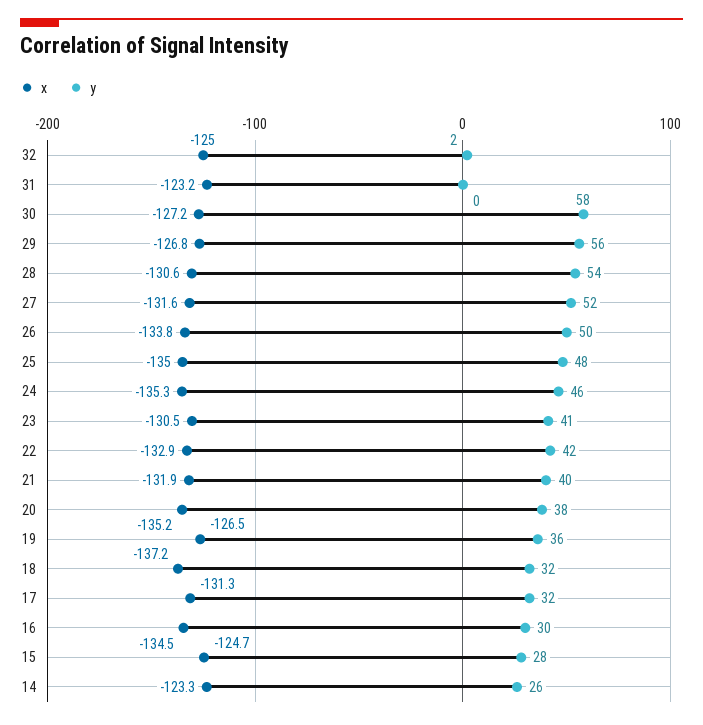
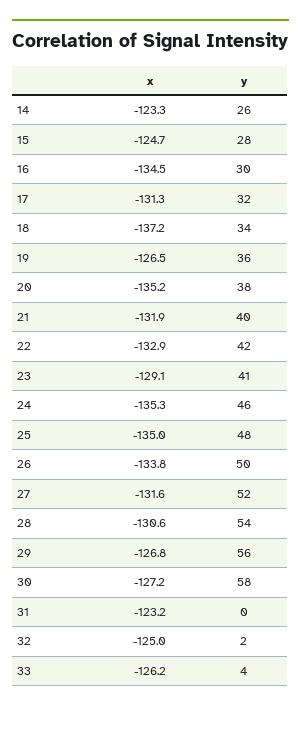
  {
    "x": {
      "32": -125,
      "31": -123.2,
      "30": -127.2,
      "29": -126.8,
      "28": -130.6,
      "27": -131.6,
      "26": -133.8,
      "25": -135,
      "24": -135.3,
-     "23": -130.5,
+     "23": -129.1,
      "22": -132.9,
      "21": -131.9,
      "20": -135.2,
      "19": -126.5,
      "18": -137.2,
      "17": -131.3,
      "16": -134.5,
      "15": -124.7,
-     "14": -123.3
+     "14": -123.3,
+     "33": -126.2
    },
    "y": {
      "32": 2,
      "31": 0,
      "30": 58,
      "29": 56,
      "28": 54,
      "27": 52,
      "26": 50,
      "25": 48,
      "24": 46,
      "23": 41,
      "22": 42,
      "21": 40,
      "20": 38,
      "19": 36,
-     "18": 32,
+     "18": 34,
      "17": 32,
      "16": 30,
      "15": 28,
-     "14": 26
+     "14": 26,
+     "33": 4
    }
  }

